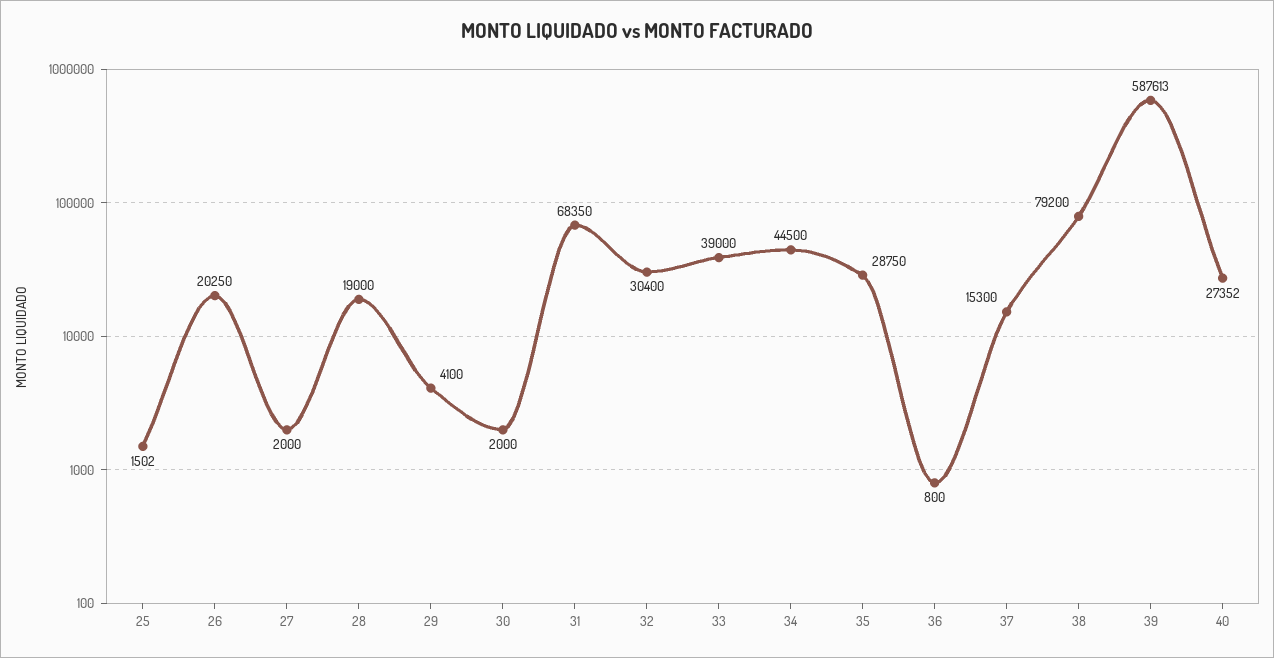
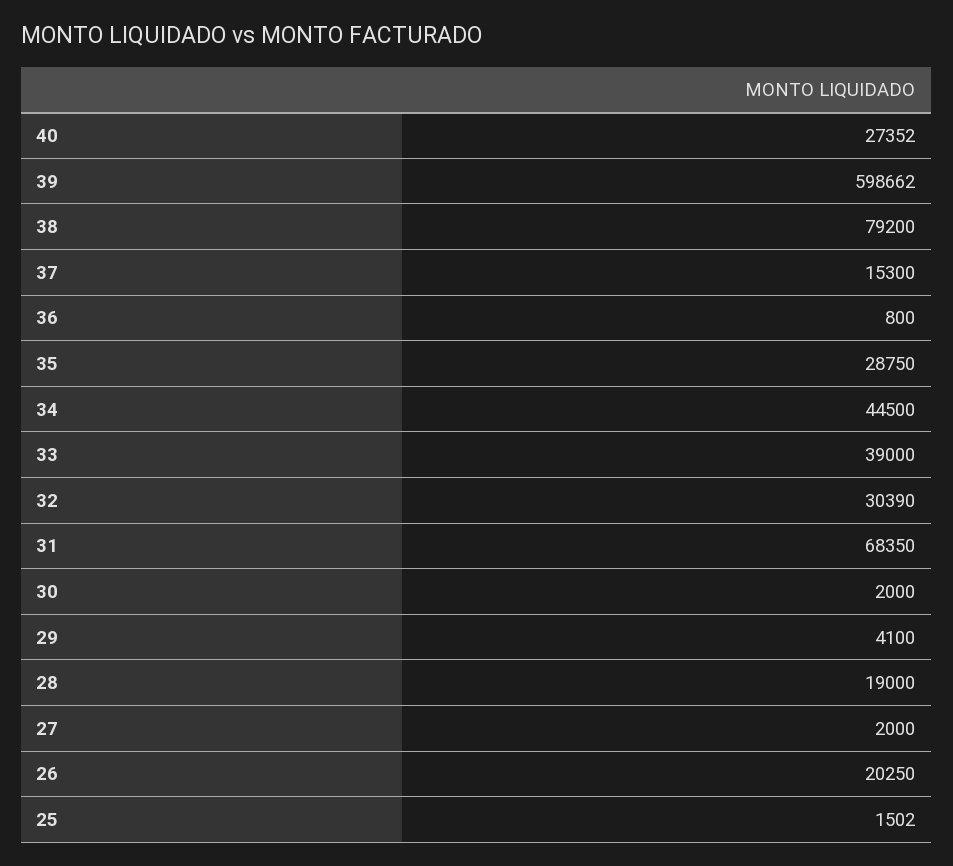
  {
    "25": 1502,
    "26": 20250,
    "27": 2000,
    "28": 19000,
    "29": 4100,
    "30": 2000,
    "31": 68350,
-   "32": 30400,
+   "32": 30390,
    "33": 39000,
    "34": 44500,
    "35": 28750,
    "36": 800,
    "37": 15300,
    "38": 79200,
-   "39": 587613,
+   "39": 598662,
    "40": 27352
  }

